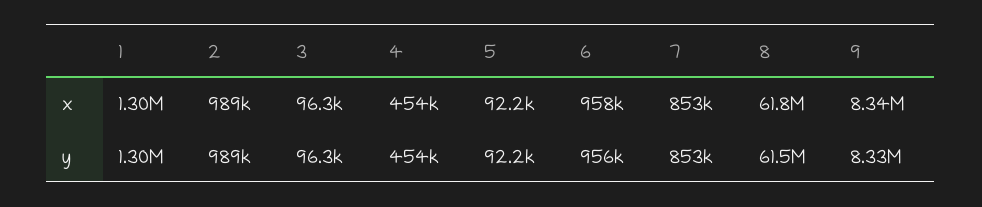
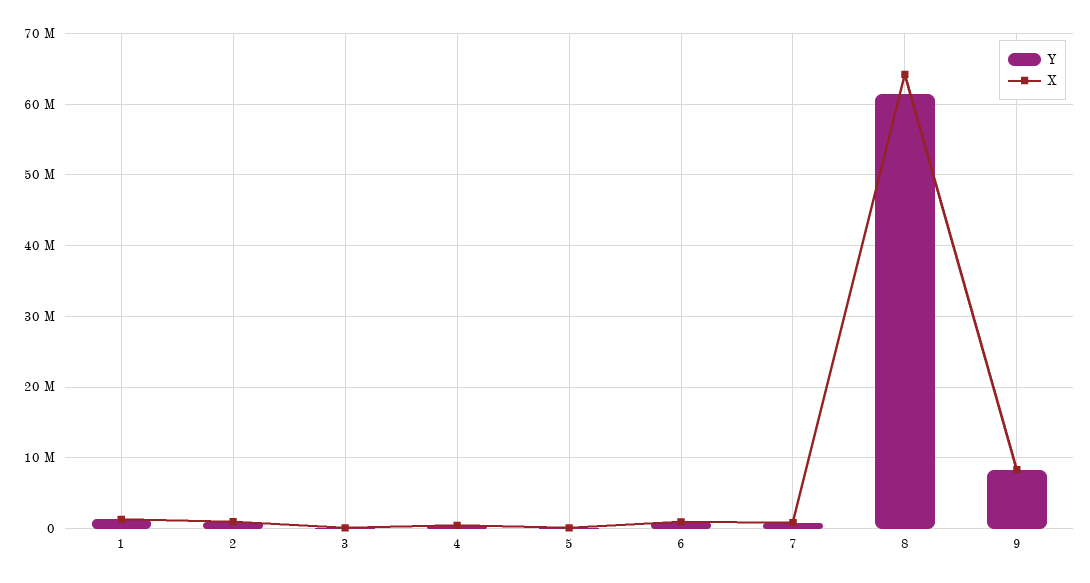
  {
    "x": {
      "1": 1300000,
      "2": 989000,
      "3": 96300,
      "4": 454000,
      "5": 92200,
      "6": 958000,
      "7": 853000,
-     "8": 61800000,
+     "8": 64000000,
      "9": 8340000
    },
    "y": {
      "1": 1300000,
      "2": 989000,
      "3": 96300,
      "4": 454000,
      "5": 92200,
      "6": 956000,
      "7": 853000,
      "8": 61500000,
      "9": 8330000
    }
  }

